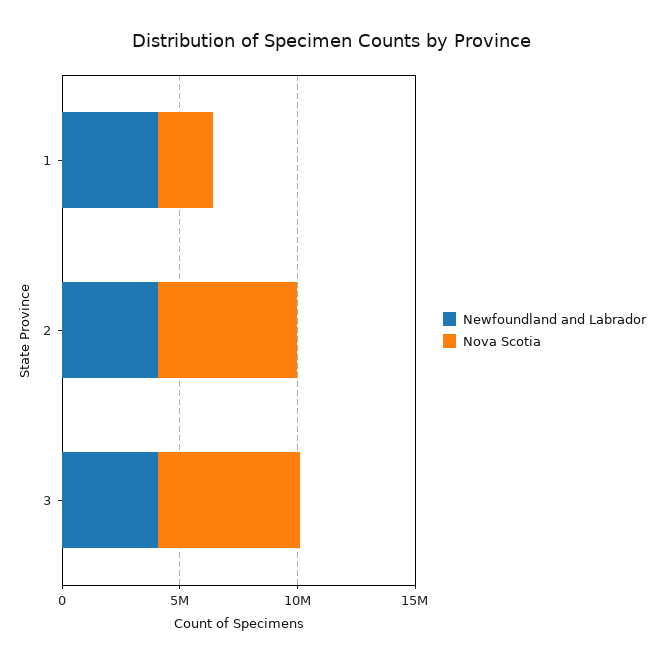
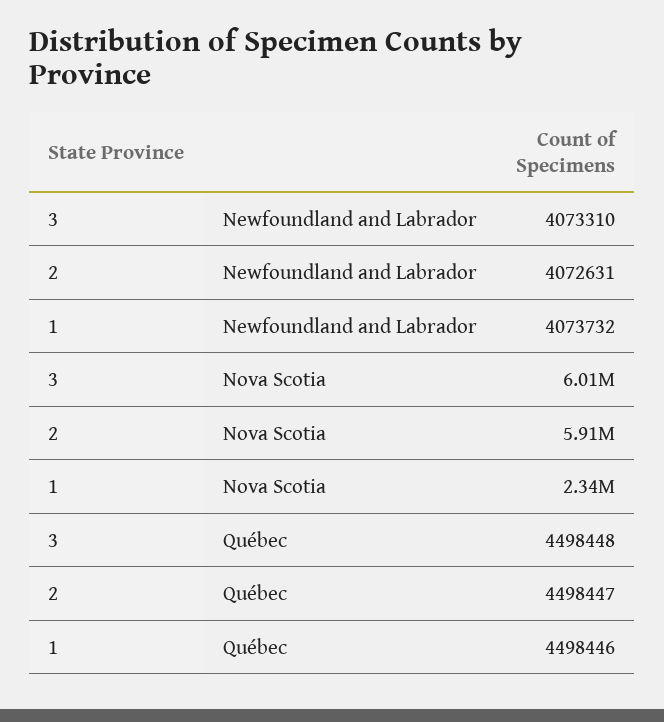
  {
    "Newfoundland and Labrador": {
      "1": 4073732,
      "2": 4072631,
      "3": 4073310
    },
    "Nova Scotia": {
      "1": 2340000,
      "2": 5910000,
      "3": 6010000
-   }
+   },
+   "Québec": {
+     "3": 4498448,
+     "2": 4498447,
+     "1": 4498446
+   }
  }

